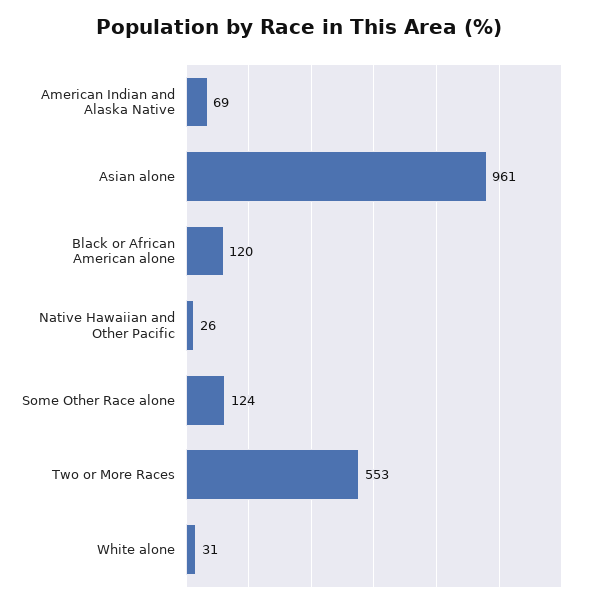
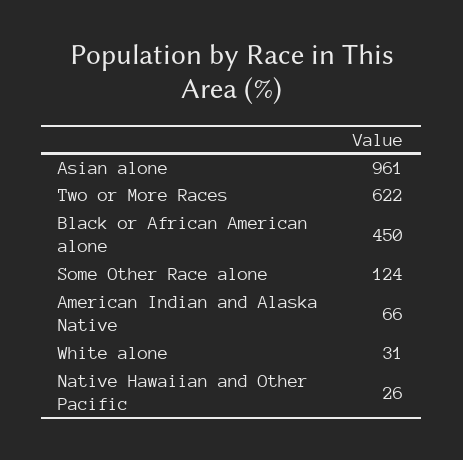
  {
-   "American Indian and Alaska Native": 69,
+   "American Indian and Alaska Native": 66,
    "Asian alone": 961,
-   "Black or African American alone": 120,
+   "Black or African American alone": 450,
    "Native Hawaiian and Other Pacific": 26,
    "Some Other Race alone": 124,
-   "Two or More Races": 553,
+   "Two or More Races": 622,
    "White alone": 31
  }

